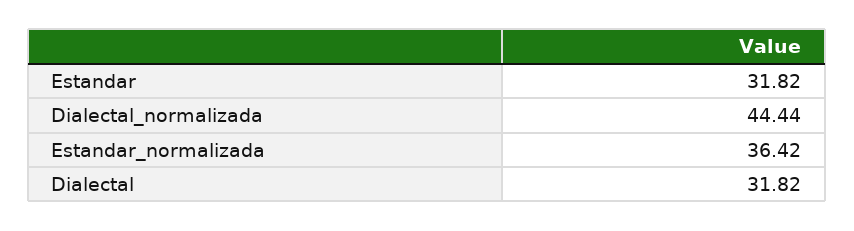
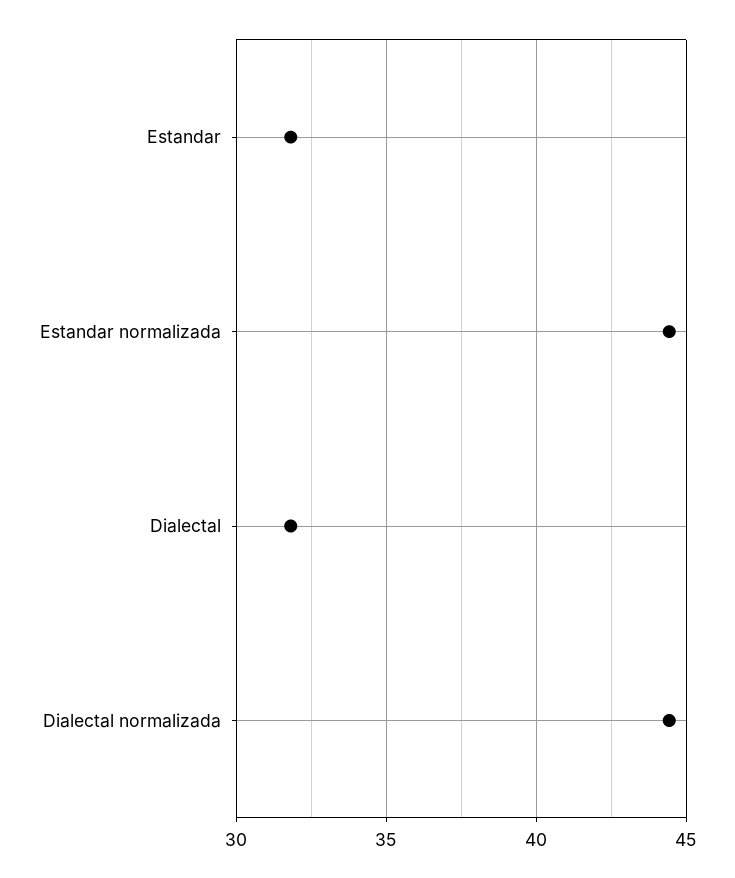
  {
    "Estandar": 31.82,
    "Dialectal_normalizada": 44.44,
-   "Estandar_normalizada": 36.42,
+   "Estandar_normalizada": 44.5,
    "Dialectal": 31.82
  }

